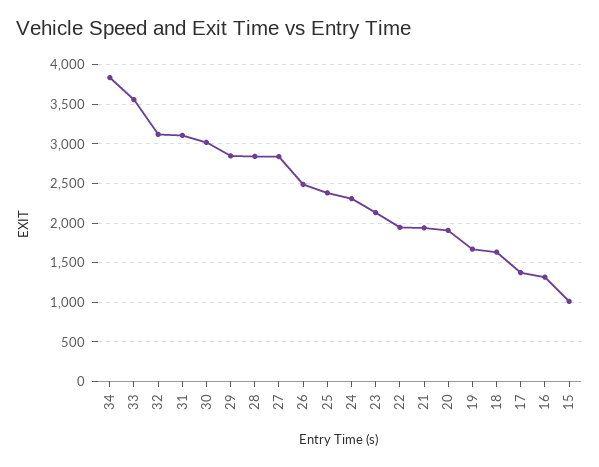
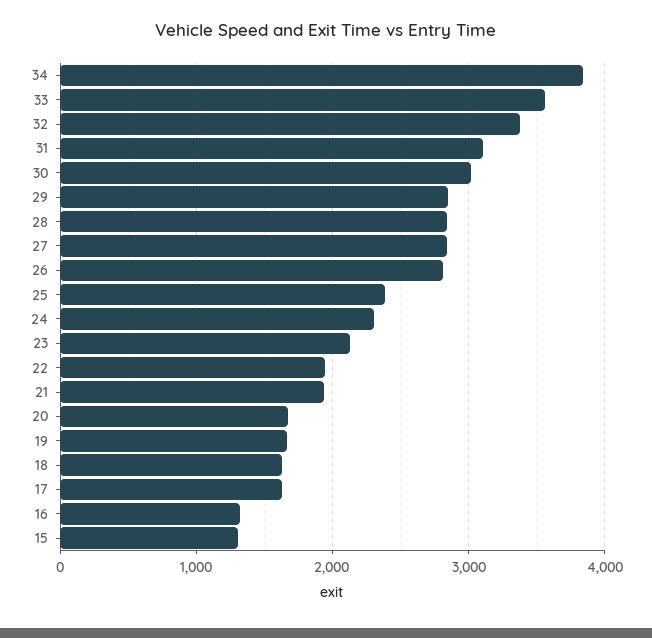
  {
    "34": 3800,
    "33": 3600,
-   "32": 3100,
+   "32": 3400,
    "31": 3100,
    "30": 3000,
    "29": 2900,
    "28": 2800,
    "27": 2800,
-   "26": 2500,
+   "26": 2800,
    "25": 2400,
    "24": 2300,
    "23": 2100,
    "22": 1900,
    "21": 1900,
-   "20": 1900,
+   "20": 1700,
    "19": 1700,
    "18": 1600,
-   "17": 1400,
+   "17": 1600,
    "16": 1300,
-   "15": 1000
+   "15": 1300
  }

